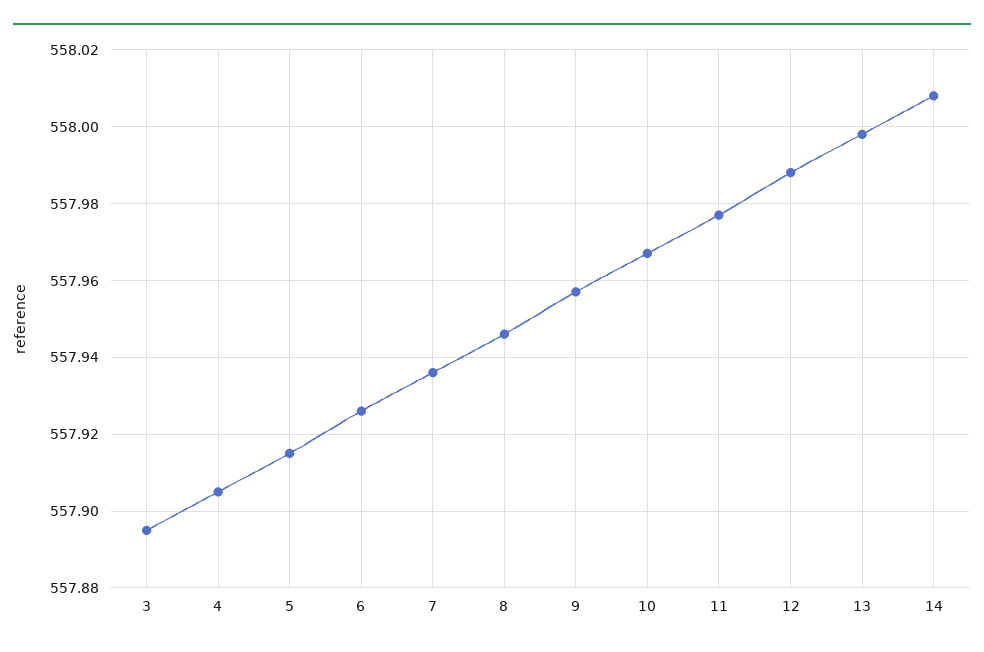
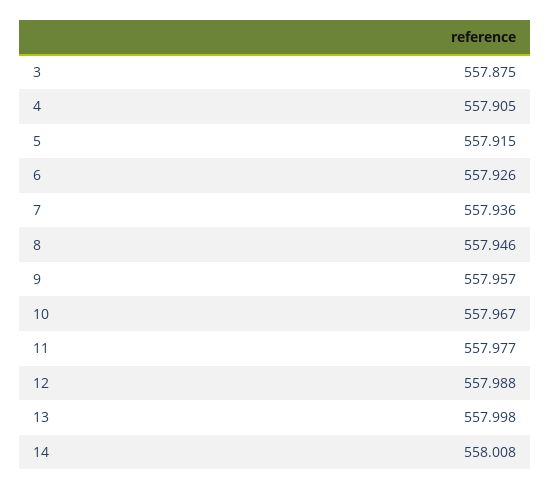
  {
-   "3": 557.895,
+   "3": 557.875,
    "4": 557.905,
    "5": 557.915,
    "6": 557.926,
    "7": 557.936,
    "8": 557.946,
    "9": 557.957,
    "10": 557.967,
    "11": 557.977,
    "12": 557.988,
    "13": 557.998,
    "14": 558.008
  }

